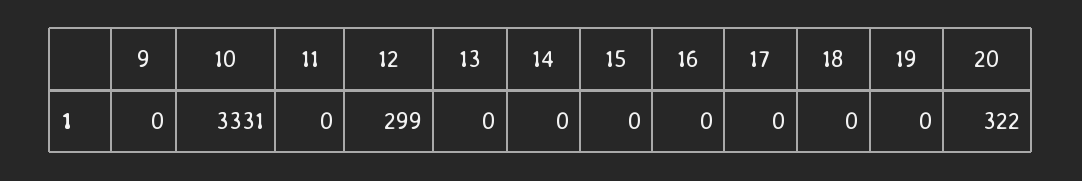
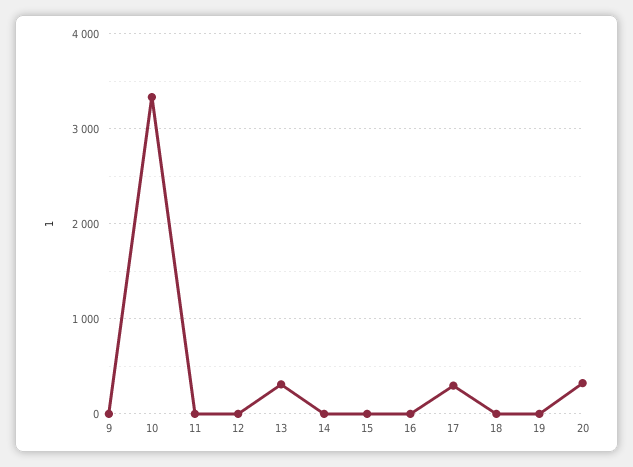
  {
    "9": 0,
    "10": 3331,
    "11": 0,
-   "12": 299,
+   "12": 0,
-   "13": 0,
+   "13": 300,
    "14": 0,
    "15": 0,
    "16": 0,
-   "17": 0,
+   "17": 300,
    "18": 0,
    "19": 0,
    "20": 322
  }

